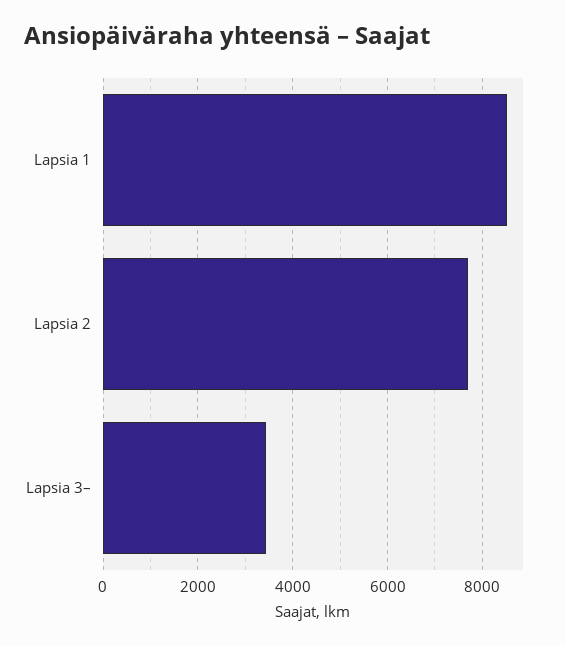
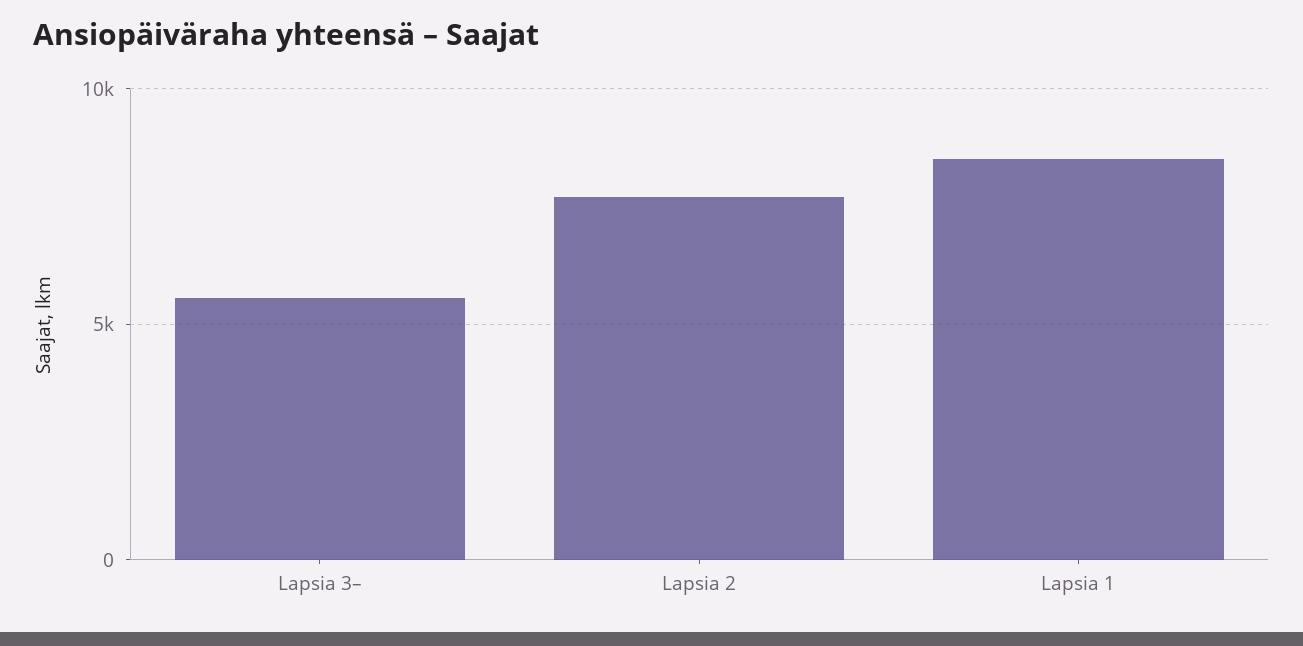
  {
    "Lapsia 1": 8600,
    "Lapsia 2": 7800,
-   "Lapsia 3–": 3400
+   "Lapsia 3–": 5500
  }

